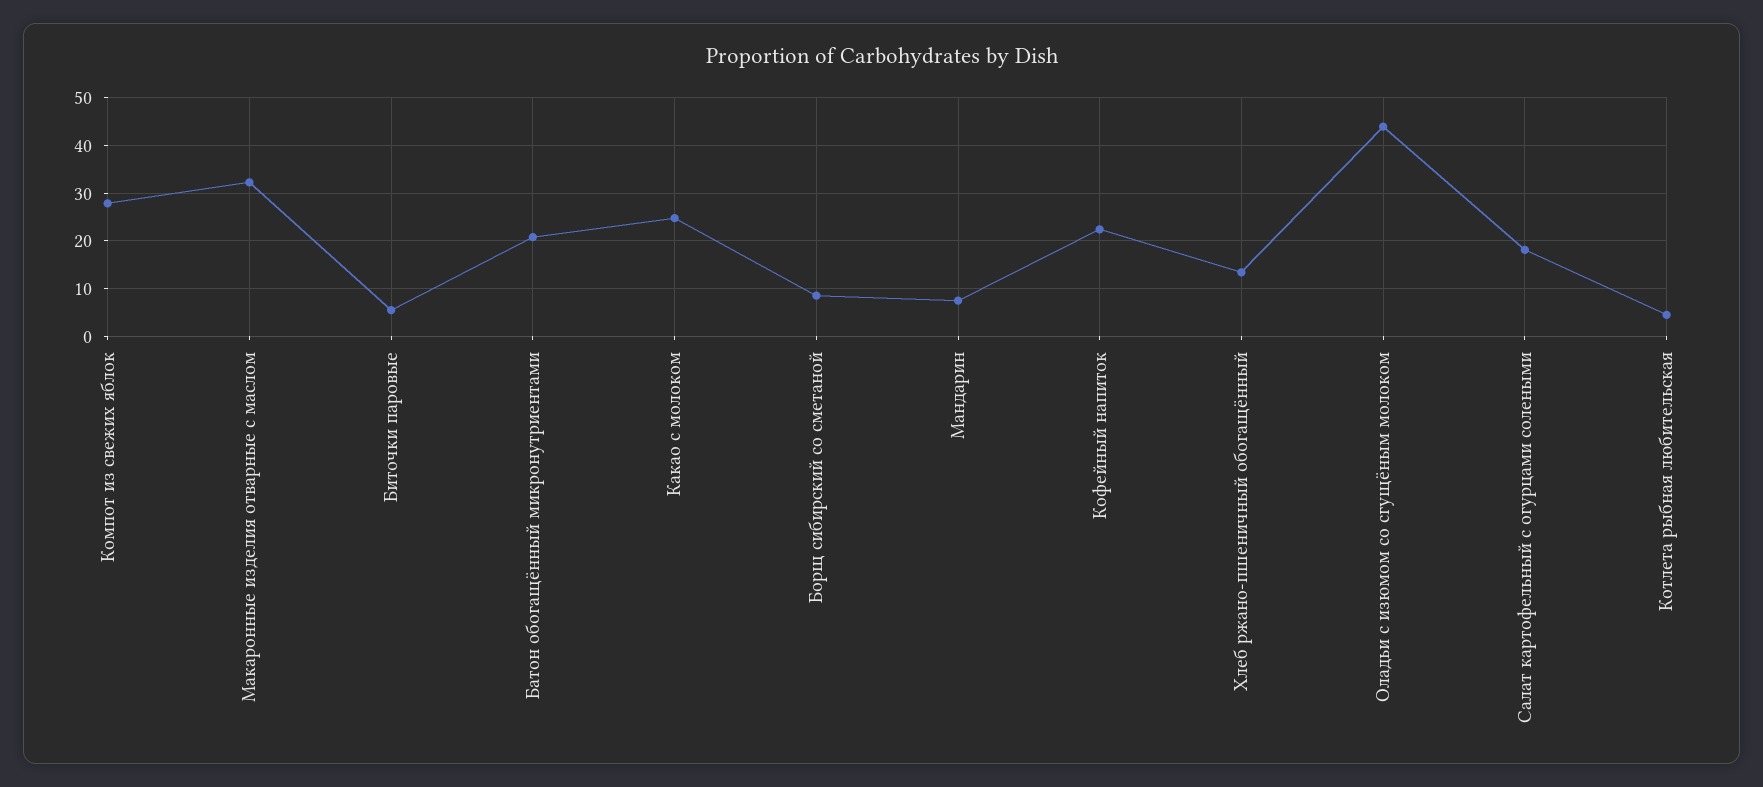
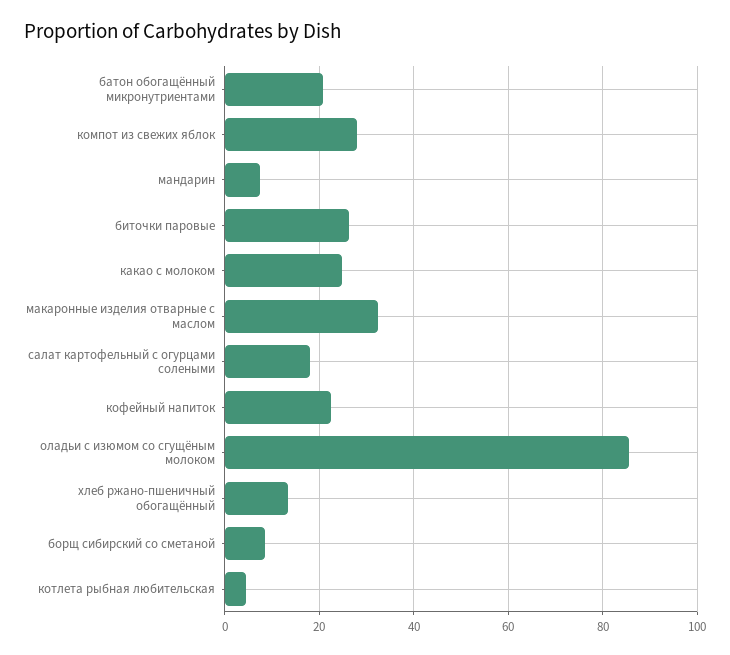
  {
    "Компот из свежих яблок": 28,
    "Макаронные изделия отварные с маслом": 32,
-   "Биточки паровые": 6,
+   "Биточки паровые": 26,
    "Батон обогащённый микронутриентами": 20,
    "Какао с молоком": 24,
    "Борщ сибирский со сметаной": 8,
    "Мандарин": 8,
    "Кофейный напиток": 22,
    "Хлеб ржано-пшеничный обогащённый": 14,
-   "Оладьи с изюмом со сгущёным молоком": 44,
+   "Оладьи с изюмом со сгущёным молоком": 86,
    "Салат картофельный с огурцами солеными": 18,
    "Котлета рыбная любительская": 4
  }

